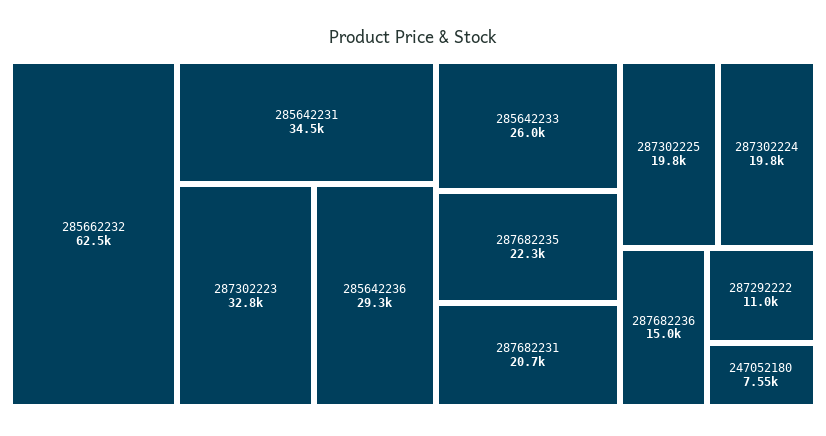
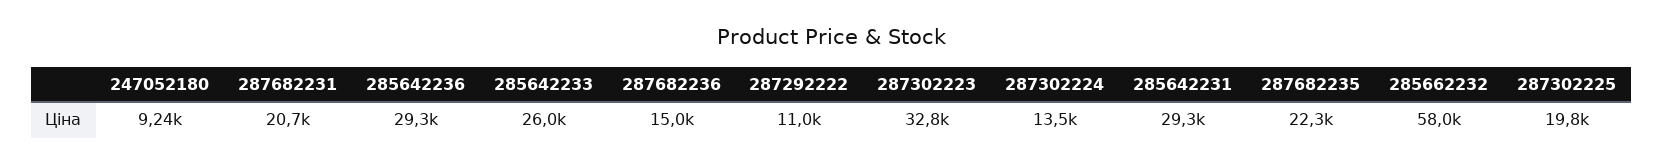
  {
-   "285662232": 62500,
+   "285662232": 58000,
-   "285642231": 34500,
+   "285642231": 29300,
    "287302223": 32800,
    "285642236": 29300,
    "285642233": 26000,
    "287682235": 22300,
    "287682231": 20700,
    "287302225": 19800,
-   "287302224": 19800,
+   "287302224": 13500,
    "287682236": 15000,
    "287292222": 11000,
-   "247052180": 7550
+   "247052180": 9240
  }

